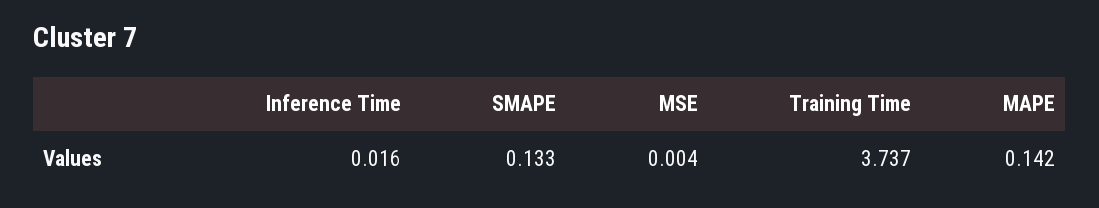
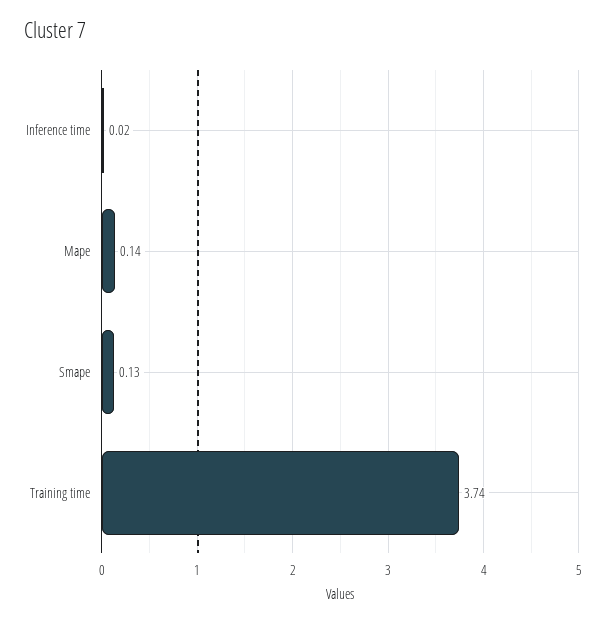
  {
    "Inference Time": 0.016,
    "SMAPE": 0.133,
-   "MSE": 0.004,
    "Training Time": 3.737,
    "MAPE": 0.142
  }

